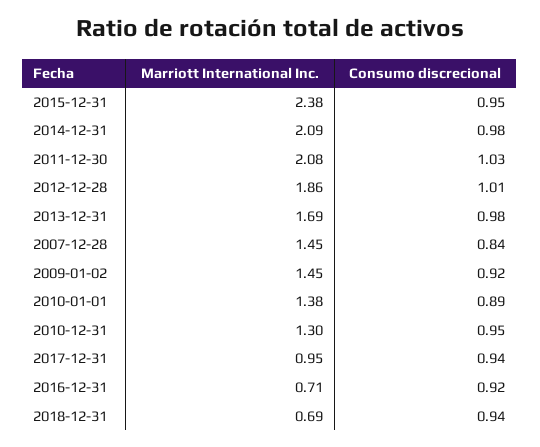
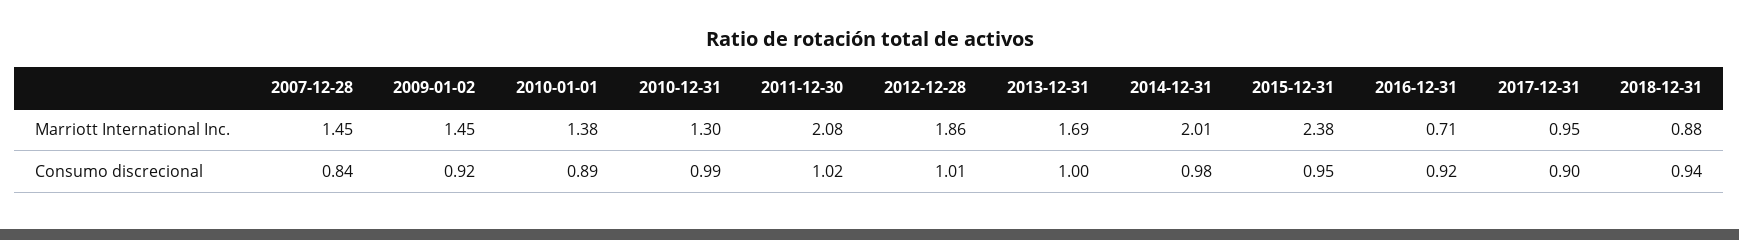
  {
    "Marriott International Inc.": {
      "2015-12-31": 2.38,
-     "2014-12-31": 2.09,
+     "2014-12-31": 2.01,
      "2011-12-30": 2.08,
      "2012-12-28": 1.86,
      "2013-12-31": 1.69,
      "2007-12-28": 1.45,
      "2009-01-02": 1.45,
      "2010-01-01": 1.38,
      "2010-12-31": 1.3,
      "2017-12-31": 0.95,
      "2016-12-31": 0.71,
-     "2018-12-31": 0.69
+     "2018-12-31": 0.88
    },
    "Consumo discrecional": {
      "2015-12-31": 0.95,
      "2014-12-31": 0.98,
-     "2011-12-30": 1.03,
+     "2011-12-30": 1.02,
      "2012-12-28": 1.01,
-     "2013-12-31": 0.98,
+     "2013-12-31": 1,
      "2007-12-28": 0.84,
      "2009-01-02": 0.92,
      "2010-01-01": 0.89,
-     "2010-12-31": 0.95,
+     "2010-12-31": 0.99,
-     "2017-12-31": 0.94,
+     "2017-12-31": 0.9,
      "2016-12-31": 0.92,
      "2018-12-31": 0.94
    }
  }

